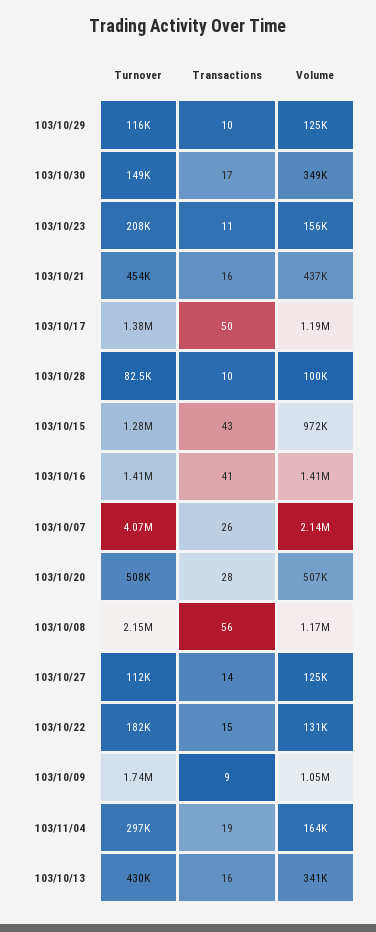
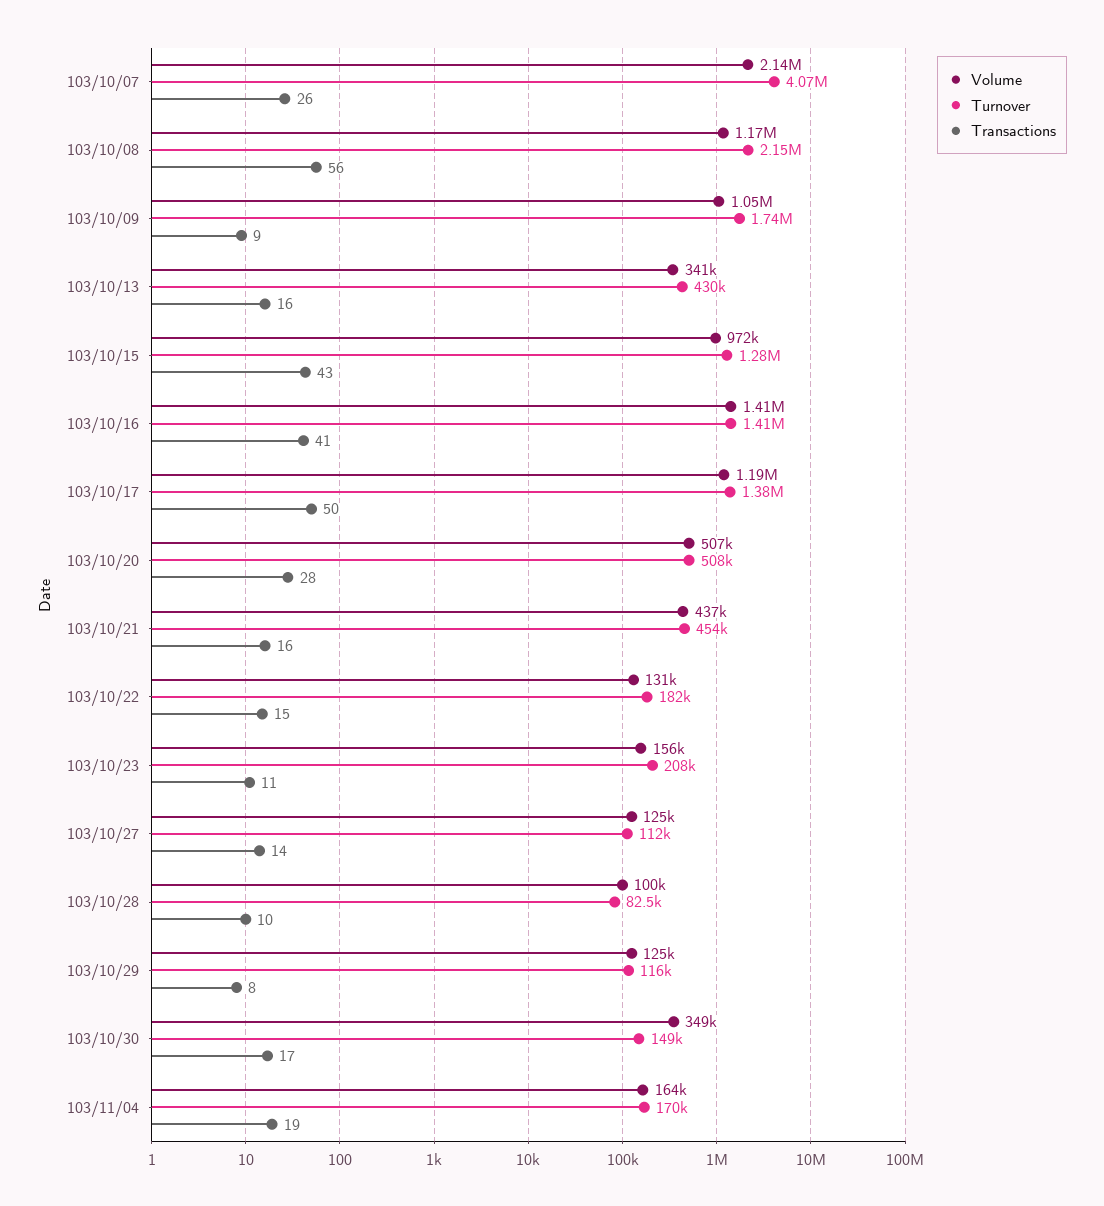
  {
    "Turnover": {
      "103/10/29": 116000,
      "103/10/30": 149000,
      "103/10/23": 208000,
      "103/10/21": 454000,
      "103/10/17": 1380000,
      "103/10/28": 82500,
      "103/10/15": 1280000,
      "103/10/16": 1410000,
      "103/10/07": 4070000,
      "103/10/20": 508000,
      "103/10/08": 2150000,
      "103/10/27": 112000,
      "103/10/22": 182000,
      "103/10/09": 1740000,
-     "103/11/04": 297000,
+     "103/11/04": 170000,
      "103/10/13": 430000
    },
    "Transactions": {
-     "103/10/29": 10,
+     "103/10/29": 8,
      "103/10/30": 17,
      "103/10/23": 11,
      "103/10/21": 16,
      "103/10/17": 50,
      "103/10/28": 10,
      "103/10/15": 43,
      "103/10/16": 41,
      "103/10/07": 26,
      "103/10/20": 28,
      "103/10/08": 56,
      "103/10/27": 14,
      "103/10/22": 15,
      "103/10/09": 9,
      "103/11/04": 19,
      "103/10/13": 16
    },
    "Volume": {
      "103/10/29": 125000,
      "103/10/30": 349000,
      "103/10/23": 156000,
      "103/10/21": 437000,
      "103/10/17": 1190000,
      "103/10/28": 100000,
      "103/10/15": 972000,
      "103/10/16": 1410000,
      "103/10/07": 2140000,
      "103/10/20": 507000,
      "103/10/08": 1170000,
      "103/10/27": 125000,
      "103/10/22": 131000,
      "103/10/09": 1050000,
      "103/11/04": 164000,
      "103/10/13": 341000
    }
  }

